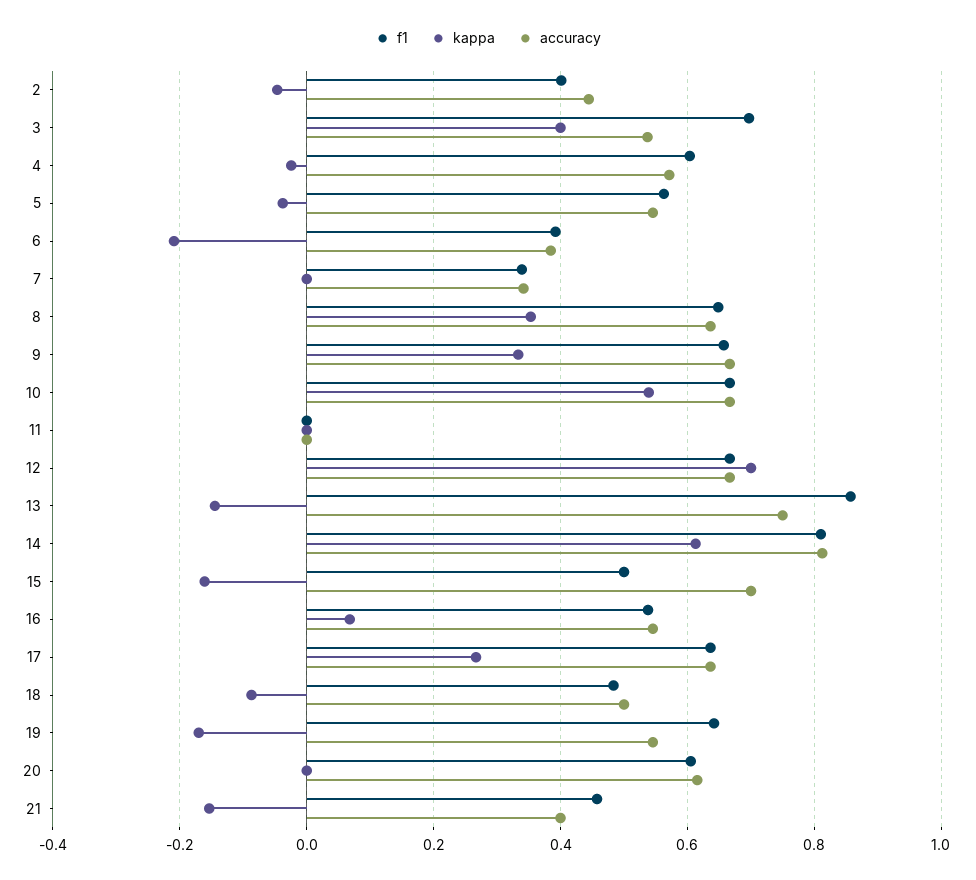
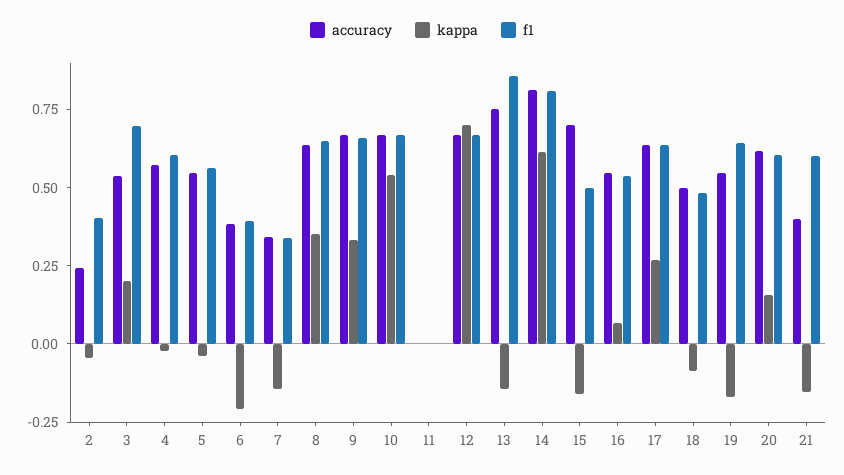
  {
    "f1": {
      "2": 0.4,
      "3": 0.7,
      "4": 0.6,
      "5": 0.56,
      "6": 0.4,
      "7": 0.34,
      "8": 0.64,
      "9": 0.66,
      "10": 0.66,
      "11": 0,
      "12": 0.66,
      "13": 0.86,
      "14": 0.82,
      "15": 0.5,
      "16": 0.54,
      "17": 0.64,
      "18": 0.48,
      "19": 0.64,
      "20": 0.6,
-     "21": 0.46
+     "21": 0.6
    },
    "kappa": {
      "2": -0.04,
-     "3": 0.4,
+     "3": 0.2,
      "4": -0.02,
      "5": -0.04,
      "6": -0.2,
-     "7": 0,
+     "7": -0.15,
      "8": 0.36,
      "9": 0.34,
      "10": 0.54,
      "11": 0,
      "12": 0.7,
      "13": -0.14,
      "14": 0.62,
      "15": -0.16,
      "16": 0.06,
      "17": 0.26,
      "18": -0.08,
      "19": -0.18,
-     "20": 0,
+     "20": 0.15,
      "21": -0.16
    },
    "accuracy": {
-     "2": 0.44,
+     "2": 0.25,
      "3": 0.54,
      "4": 0.58,
      "5": 0.54,
      "6": 0.38,
      "7": 0.34,
      "8": 0.64,
      "9": 0.66,
      "10": 0.66,
      "11": 0,
      "12": 0.66,
      "13": 0.76,
      "14": 0.82,
      "15": 0.7,
      "16": 0.54,
      "17": 0.64,
      "18": 0.5,
      "19": 0.54,
      "20": 0.62,
      "21": 0.4
    }
  }

